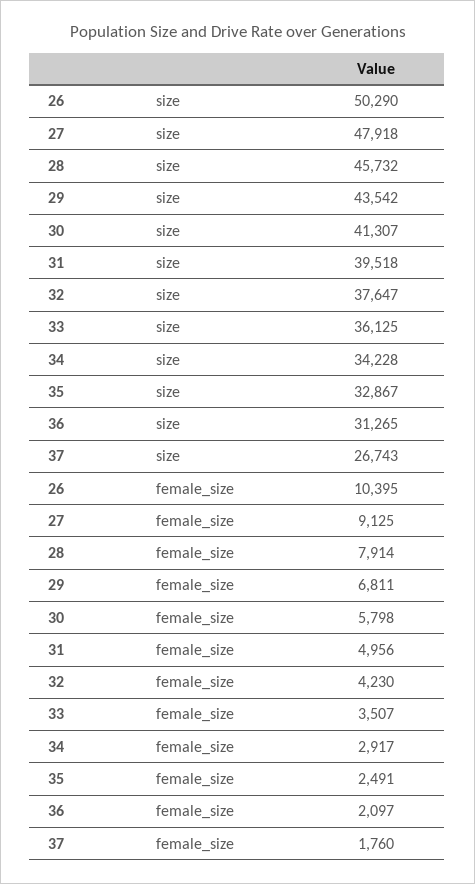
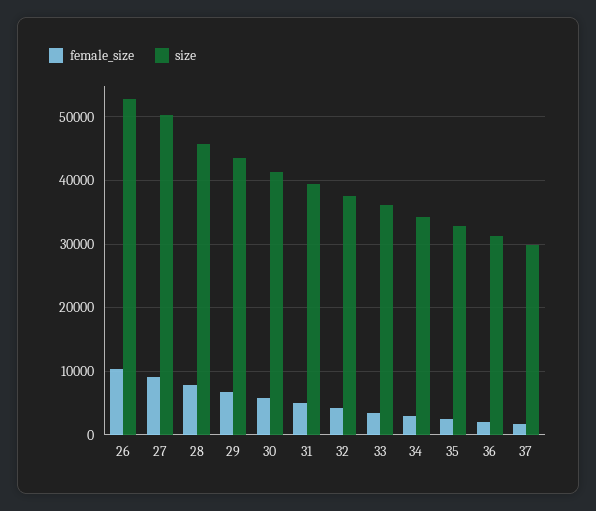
  {
    "size": {
-     "26": 50290,
+     "26": 53000,
-     "27": 47918,
+     "27": 50000,
      "28": 45732,
      "29": 43542,
      "30": 41307,
      "31": 39518,
      "32": 37647,
      "33": 36125,
      "34": 34228,
      "35": 32867,
      "36": 31265,
-     "37": 26743
+     "37": 30000
    },
    "female_size": {
      "26": 10395,
      "27": 9125,
      "28": 7914,
      "29": 6811,
      "30": 5798,
      "31": 4956,
      "32": 4230,
      "33": 3507,
      "34": 2917,
      "35": 2491,
      "36": 2097,
      "37": 1760
    }
  }

